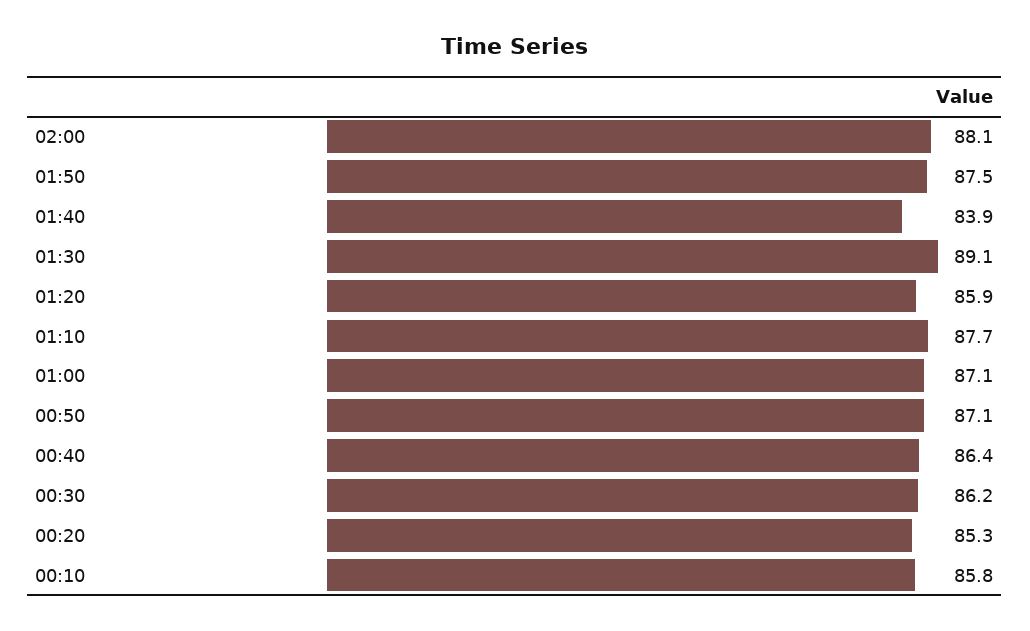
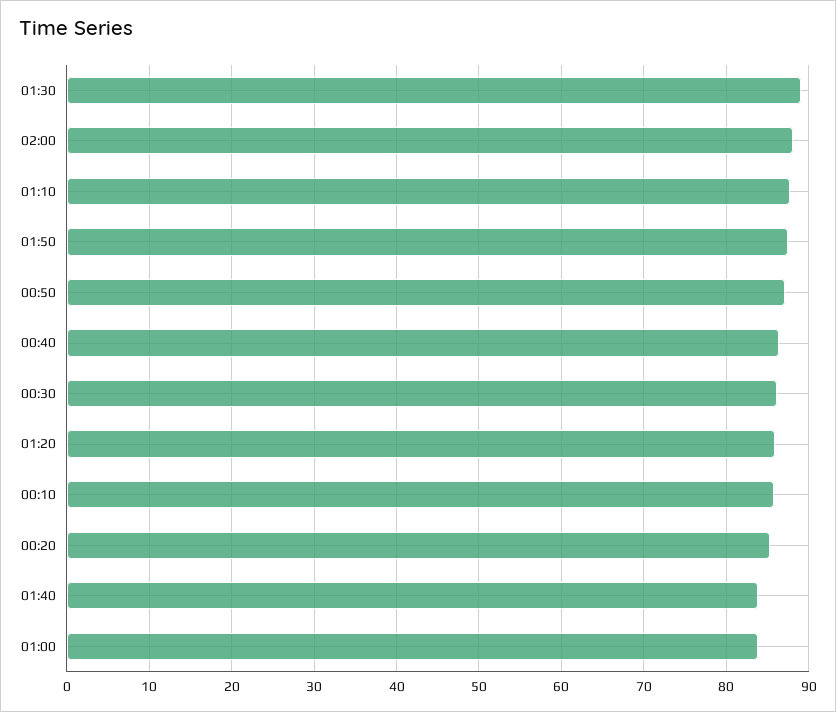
  {
    "02:00": 88.1,
    "01:50": 87.5,
    "01:40": 83.9,
    "01:30": 89.1,
    "01:20": 85.9,
    "01:10": 87.7,
-   "01:00": 87.1,
+   "01:00": 84,
    "00:50": 87.1,
    "00:40": 86.4,
    "00:30": 86.2,
    "00:20": 85.3,
    "00:10": 85.8
  }

